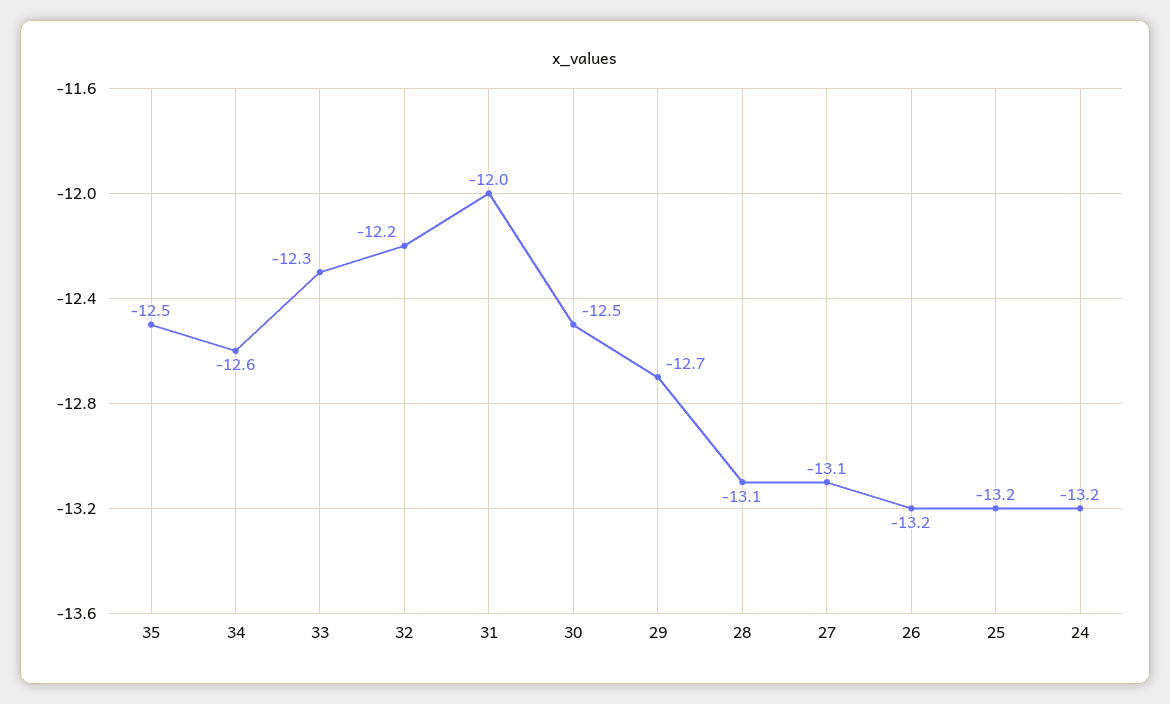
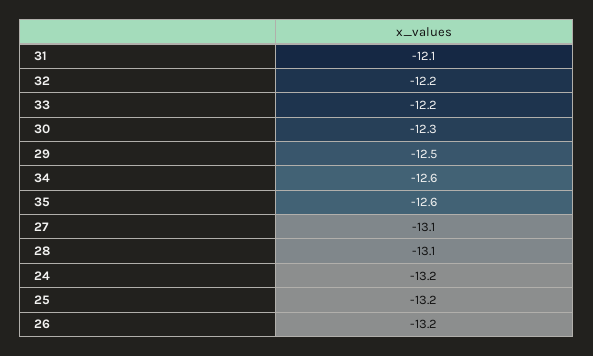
  {
-   "35": -12.5,
+   "35": -12.6,
    "34": -12.6,
-   "33": -12.3,
+   "33": -12.2,
    "32": -12.2,
-   "31": -12,
+   "31": -12.1,
-   "30": -12.5,
+   "30": -12.3,
-   "29": -12.7,
+   "29": -12.5,
    "28": -13.1,
    "27": -13.1,
    "26": -13.2,
    "25": -13.2,
    "24": -13.2
  }

